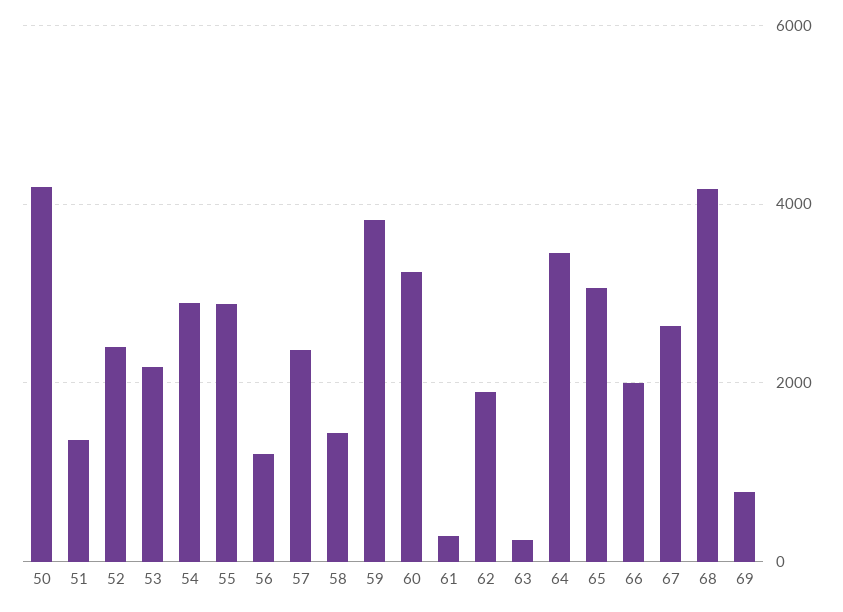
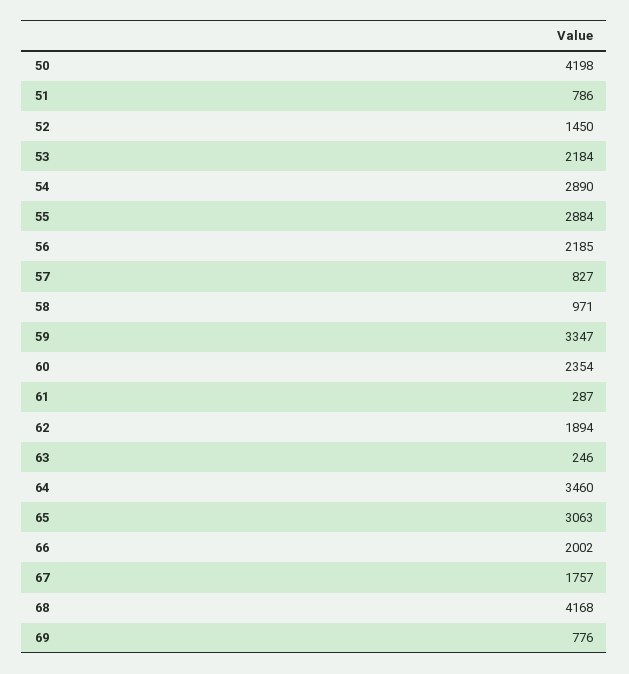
  {
    "50": 4198,
-   "51": 1400,
+   "51": 786,
-   "52": 2400,
+   "52": 1450,
    "53": 2184,
    "54": 2890,
    "55": 2884,
-   "56": 1200,
+   "56": 2185,
-   "57": 2400,
+   "57": 827,
-   "58": 1400,
+   "58": 971,
-   "59": 3800,
+   "59": 3347,
-   "60": 3200,
+   "60": 2354,
    "61": 287,
    "62": 1894,
    "63": 246,
    "64": 3460,
    "65": 3063,
    "66": 2002,
-   "67": 2600,
+   "67": 1757,
    "68": 4168,
    "69": 776
  }

